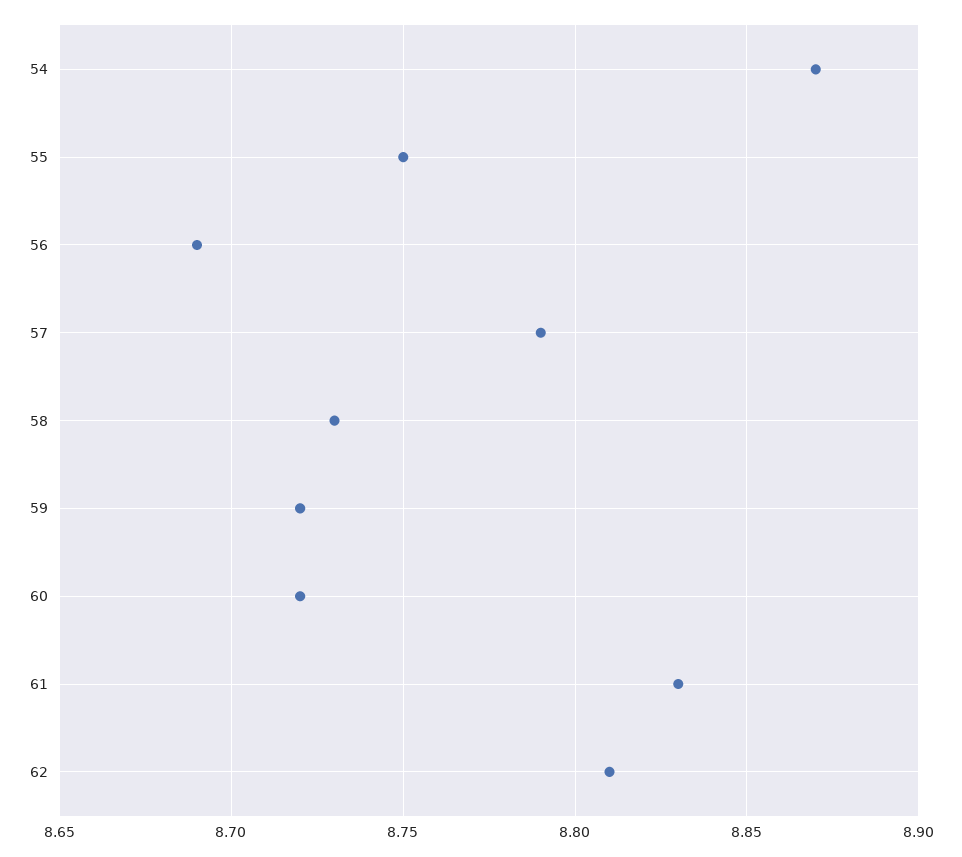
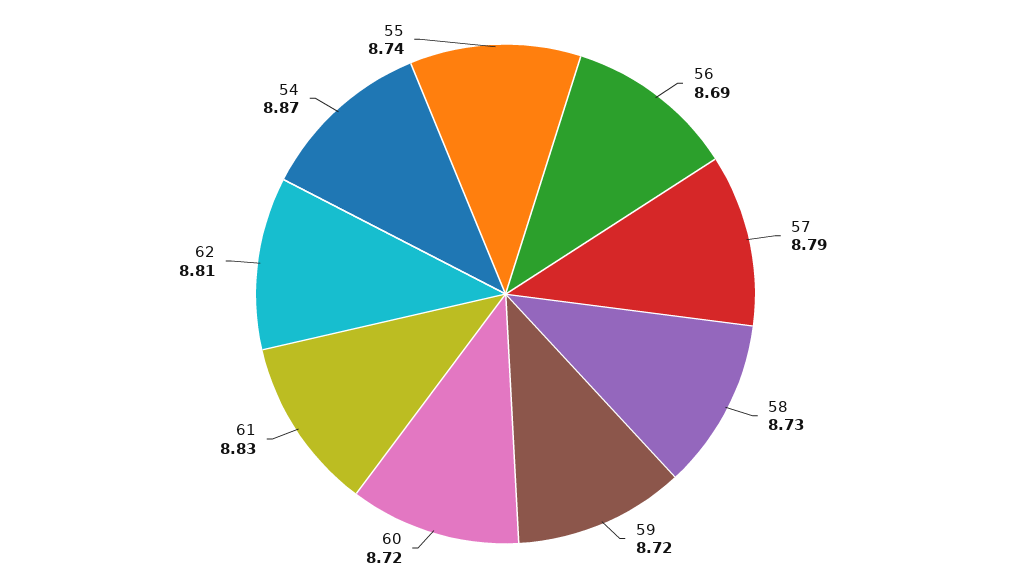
  {
    "54": 8.87,
-   "55": 8.75,
+   "55": 8.74,
    "56": 8.69,
    "57": 8.79,
    "58": 8.73,
    "59": 8.72,
    "60": 8.72,
    "61": 8.83,
    "62": 8.81
  }

